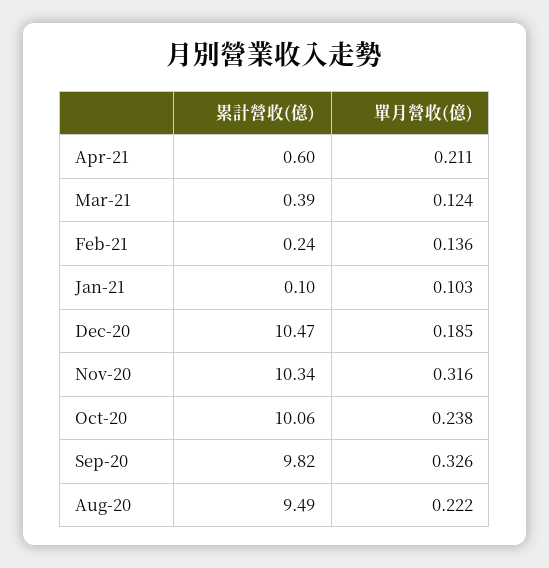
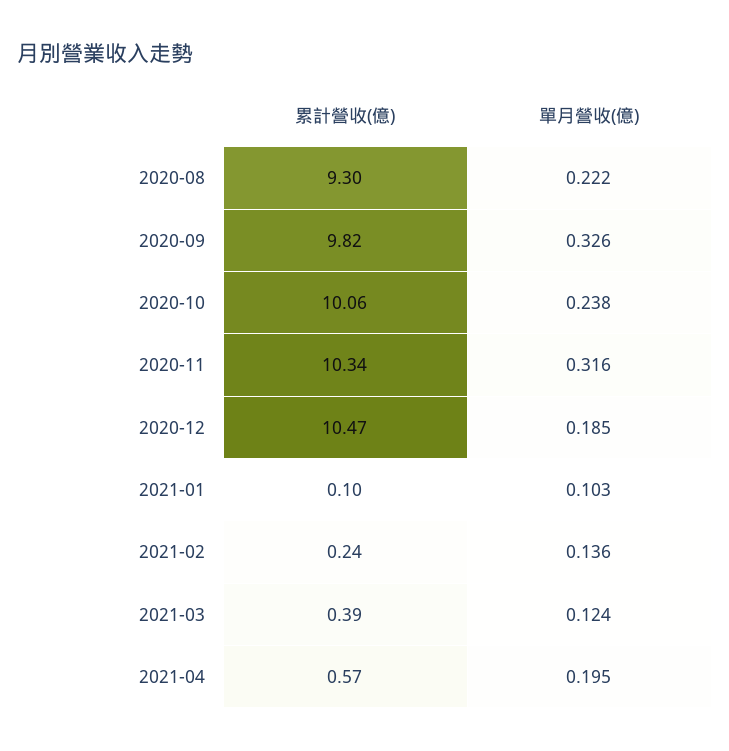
  {
    "累計營收(億)": {
-     "Apr-21": 0.6,
+     "Apr-21": 0.57,
      "Mar-21": 0.39,
      "Feb-21": 0.24,
      "Jan-21": 0.1,
      "Dec-20": 10.47,
      "Nov-20": 10.34,
      "Oct-20": 10.06,
      "Sep-20": 9.82,
-     "Aug-20": 9.49
+     "Aug-20": 9.3
    },
    "單月營收(億)": {
-     "Apr-21": 0.211,
+     "Apr-21": 0.195,
      "Mar-21": 0.124,
      "Feb-21": 0.136,
      "Jan-21": 0.103,
      "Dec-20": 0.185,
      "Nov-20": 0.316,
      "Oct-20": 0.238,
      "Sep-20": 0.326,
      "Aug-20": 0.222
    }
  }

